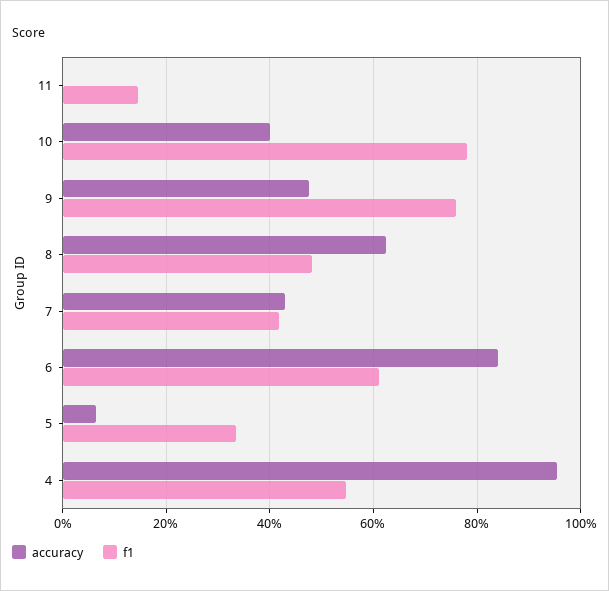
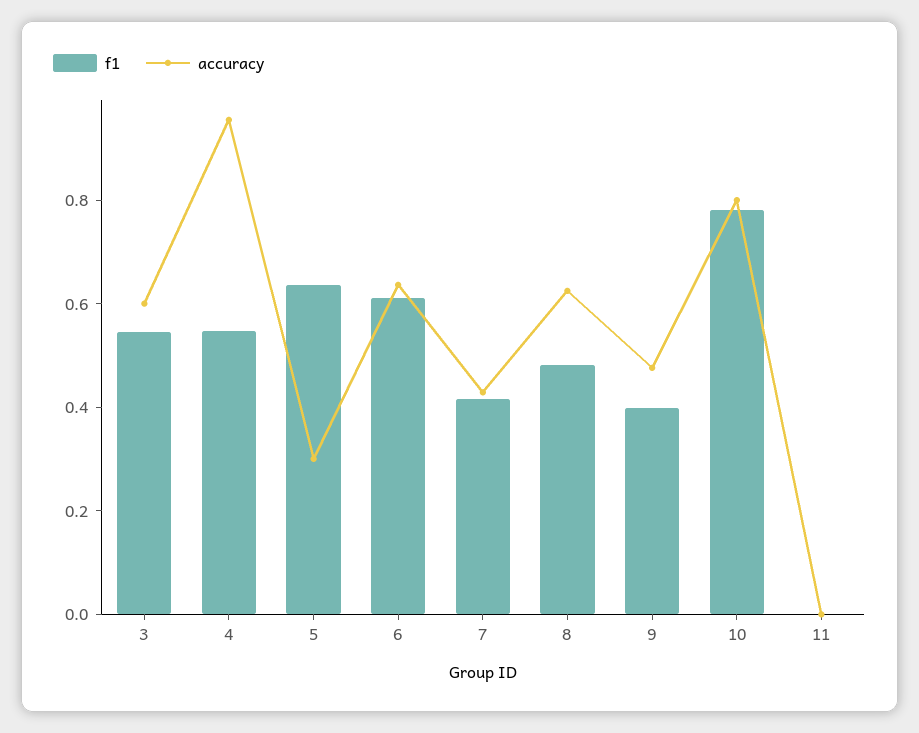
  {
    "accuracy": {
      "11": 0,
-     "10": 0.4,
+     "10": 0.8,
      "9": 0.48,
      "8": 0.62,
      "7": 0.42,
-     "6": 0.84,
+     "6": 0.65,
-     "5": 0.06,
+     "5": 0.3,
-     "4": 0.96
+     "4": 0.96,
+     "3": 0.6
    },
    "f1": {
-     "11": 0.14,
+     "11": 0,
      "10": 0.78,
-     "9": 0.76,
+     "9": 0.4,
      "8": 0.48,
      "7": 0.42,
      "6": 0.62,
-     "5": 0.34,
+     "5": 0.65,
-     "4": 0.54
+     "4": 0.54,
+     "3": 0.55
    }
  }

